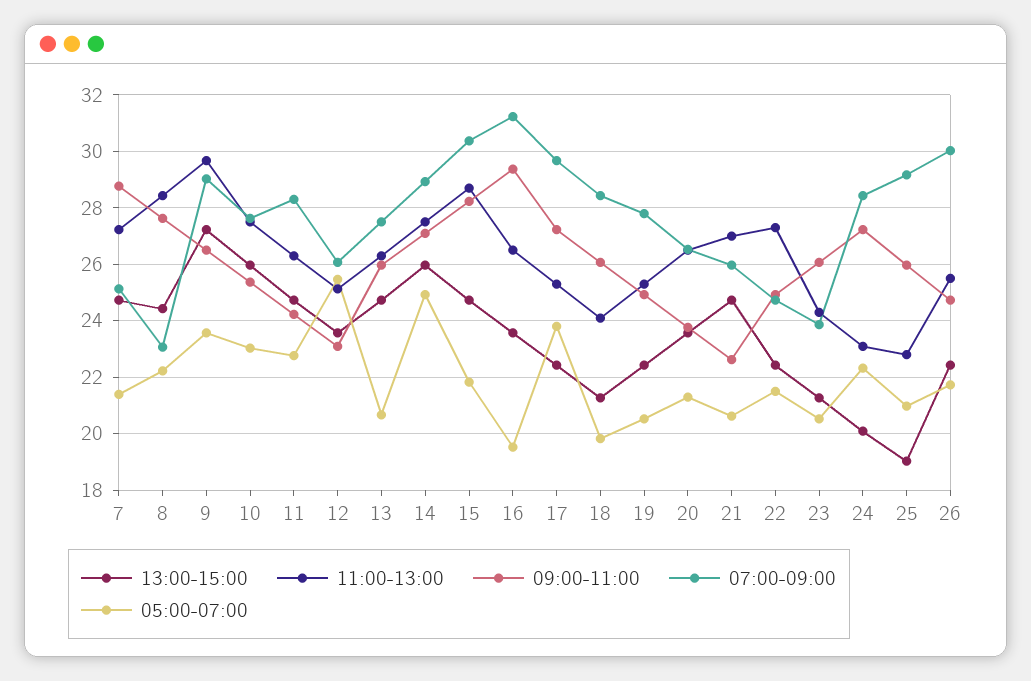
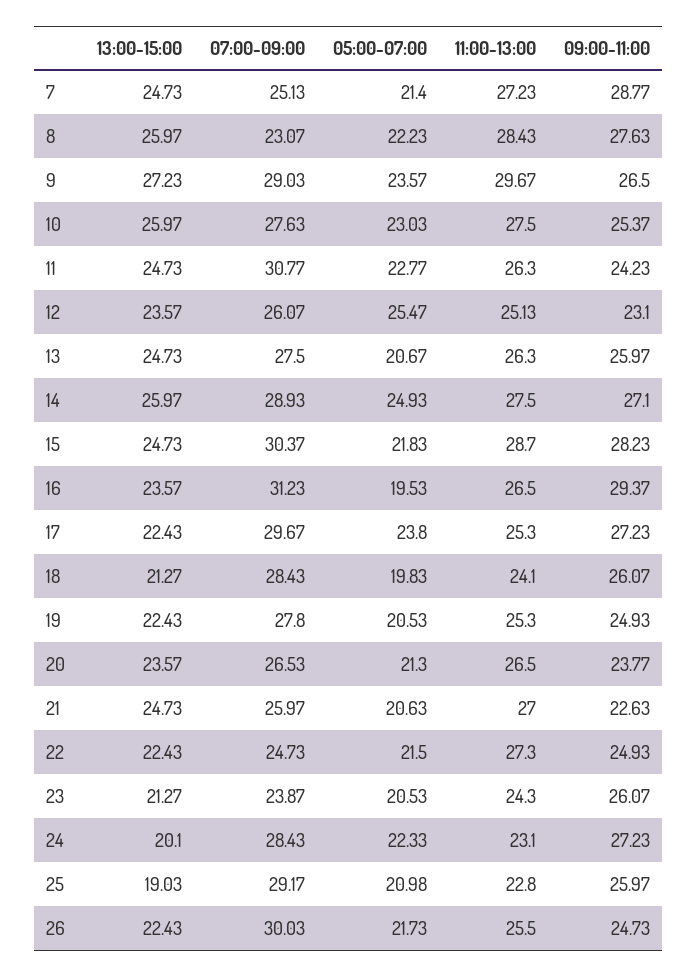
  {
    "13:00-15:00": {
      "7": 24.73,
-     "8": 24.5,
+     "8": 25.97,
      "9": 27.23,
      "10": 25.97,
      "11": 24.73,
      "12": 23.57,
      "13": 24.73,
      "14": 25.97,
      "15": 24.73,
      "16": 23.57,
      "17": 22.43,
      "18": 21.27,
      "19": 22.43,
      "20": 23.57,
      "21": 24.73,
      "22": 22.43,
      "23": 21.27,
      "24": 20.1,
      "25": 19.03,
      "26": 22.43
    },
    "11:00-13:00": {
      "7": 27.23,
      "8": 28.43,
      "9": 29.67,
      "10": 27.5,
      "11": 26.3,
      "12": 25.13,
      "13": 26.3,
      "14": 27.5,
      "15": 28.7,
      "16": 26.5,
      "17": 25.3,
      "18": 24.1,
      "19": 25.3,
      "20": 26.5,
      "21": 27,
      "22": 27.3,
      "23": 24.3,
      "24": 23.1,
      "25": 22.8,
      "26": 25.5
    },
    "09:00-11:00": {
      "7": 28.77,
      "8": 27.63,
      "9": 26.5,
      "10": 25.37,
      "11": 24.23,
      "12": 23.1,
      "13": 25.97,
      "14": 27.1,
      "15": 28.23,
      "16": 29.37,
      "17": 27.23,
      "18": 26.07,
      "19": 24.93,
      "20": 23.77,
      "21": 22.63,
      "22": 24.93,
      "23": 26.07,
      "24": 27.23,
      "25": 25.97,
      "26": 24.73
    },
    "07:00-09:00": {
      "7": 25.13,
      "8": 23.07,
      "9": 29.03,
      "10": 27.63,
-     "11": 28.25,
+     "11": 30.77,
      "12": 26.07,
      "13": 27.5,
      "14": 28.93,
      "15": 30.37,
      "16": 31.23,
      "17": 29.67,
      "18": 28.43,
      "19": 27.8,
      "20": 26.53,
      "21": 25.97,
      "22": 24.73,
      "23": 23.87,
      "24": 28.43,
      "25": 29.17,
      "26": 30.03
    },
    "05:00-07:00": {
      "7": 21.4,
      "8": 22.23,
      "9": 23.57,
      "10": 23.03,
      "11": 22.77,
      "12": 25.47,
      "13": 20.67,
      "14": 24.93,
      "15": 21.83,
      "16": 19.53,
      "17": 23.8,
      "18": 19.83,
      "19": 20.53,
      "20": 21.3,
      "21": 20.63,
      "22": 21.5,
      "23": 20.53,
      "24": 22.33,
      "25": 20.98,
      "26": 21.73
    }
  }

